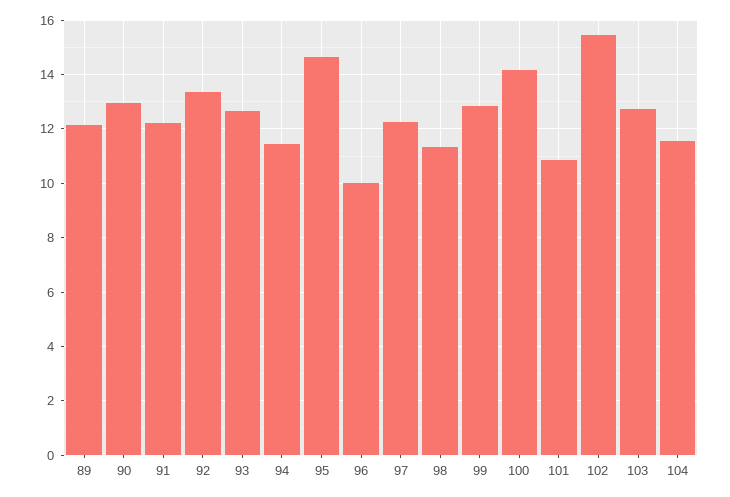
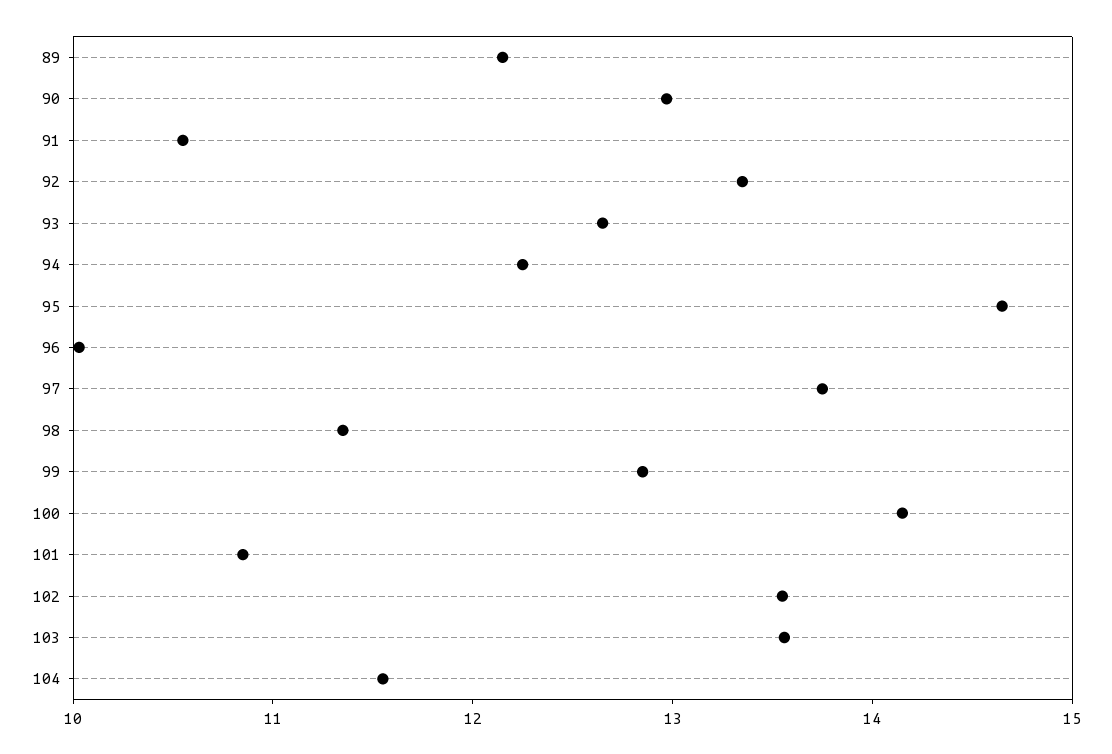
  {
    "89": 12.2,
    "90": 13,
-   "91": 12.25,
+   "91": 10.6,
    "92": 13.4,
    "93": 12.6,
-   "94": 11.5,
+   "94": 12.2,
    "95": 14.6,
    "96": 10,
-   "97": 12.25,
+   "97": 13.8,
    "98": 11.4,
    "99": 12.8,
    "100": 14.2,
    "101": 10.8,
-   "102": 15.5,
+   "102": 13.6,
-   "103": 12.75,
+   "103": 13.6,
    "104": 11.6
  }

